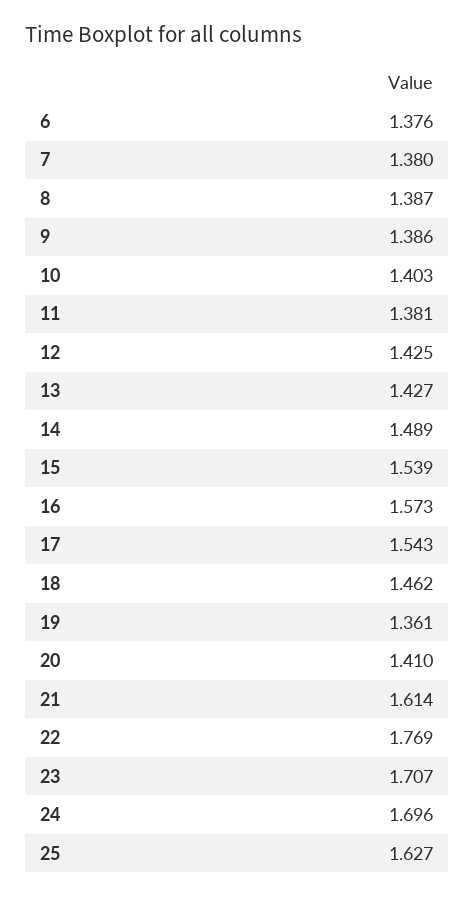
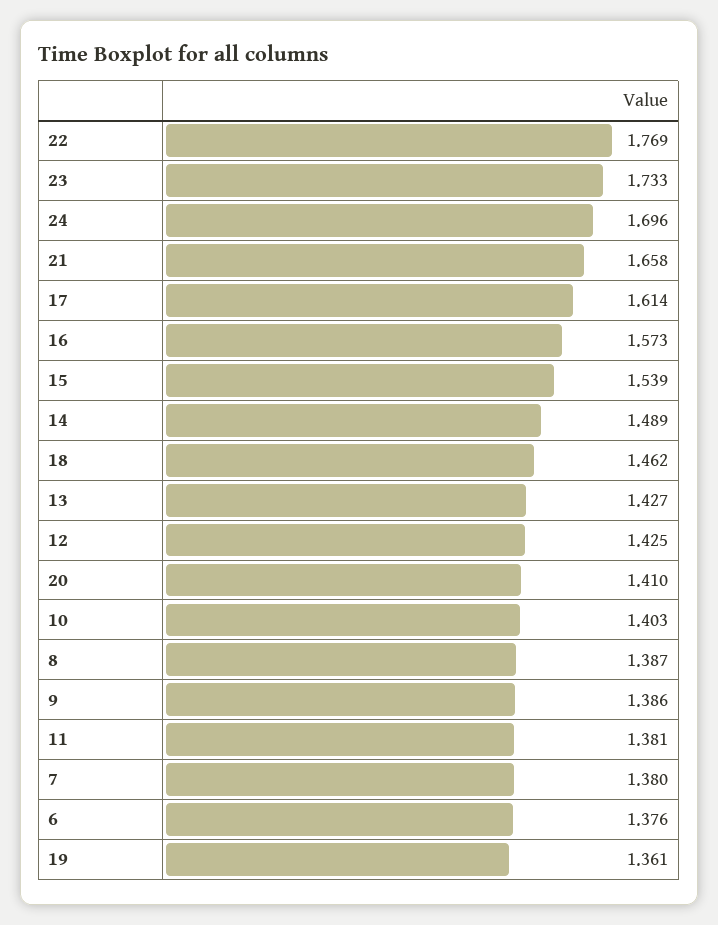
  {
    "6": 1.376,
    "7": 1.38,
    "8": 1.387,
    "9": 1.386,
    "10": 1.403,
    "11": 1.381,
    "12": 1.425,
    "13": 1.427,
    "14": 1.489,
    "15": 1.539,
    "16": 1.573,
-   "17": 1.543,
+   "17": 1.614,
    "18": 1.462,
    "19": 1.361,
    "20": 1.41,
-   "21": 1.614,
+   "21": 1.658,
    "22": 1.769,
-   "23": 1.707,
+   "23": 1.733,
-   "24": 1.696,
+   "24": 1.696
-   "25": 1.627
  }

